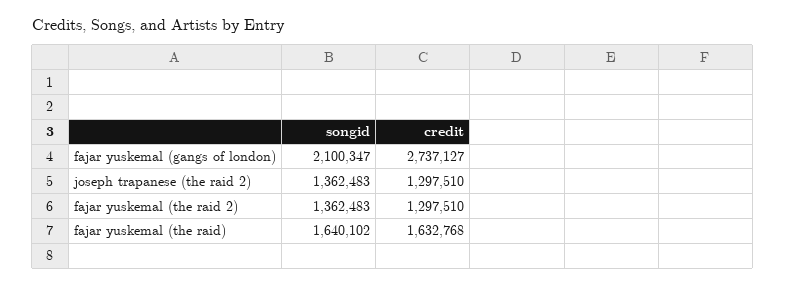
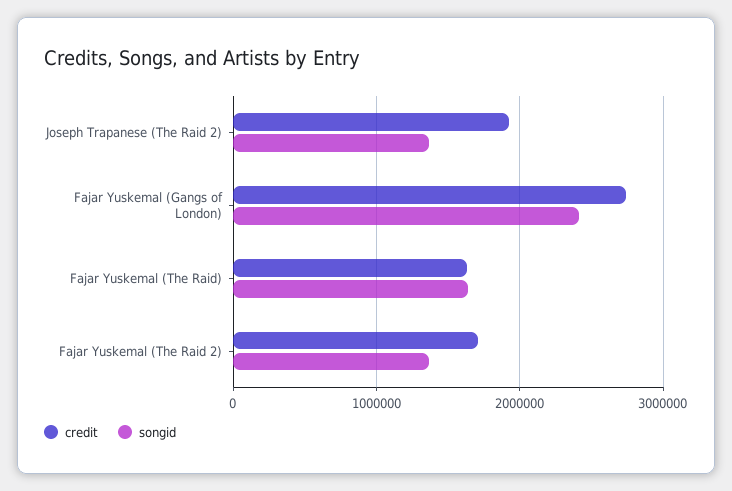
  {
    "songid": {
-     "fajar yuskemal (gangs of london)": 2100347,
+     "fajar yuskemal (gangs of london)": 2400000,
      "joseph trapanese (the raid 2)": 1362483,
      "fajar yuskemal (the raid 2)": 1362483,
      "fajar yuskemal (the raid)": 1640102
    },
    "credit": {
      "fajar yuskemal (gangs of london)": 2737127,
-     "joseph trapanese (the raid 2)": 1297510,
+     "joseph trapanese (the raid 2)": 1900000,
-     "fajar yuskemal (the raid 2)": 1297510,
+     "fajar yuskemal (the raid 2)": 1700000,
      "fajar yuskemal (the raid)": 1632768
    }
  }

